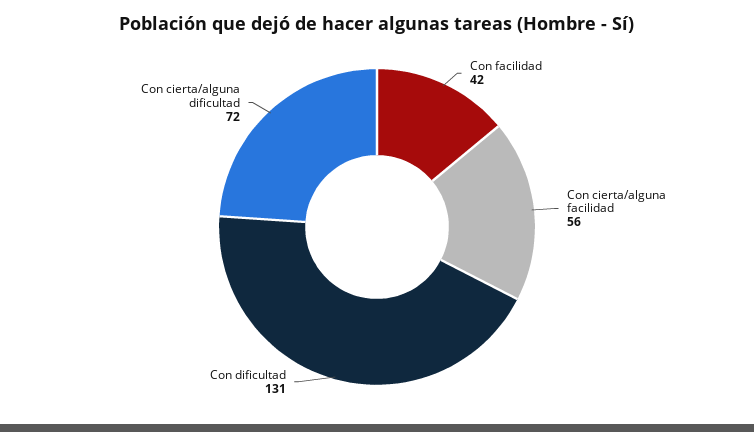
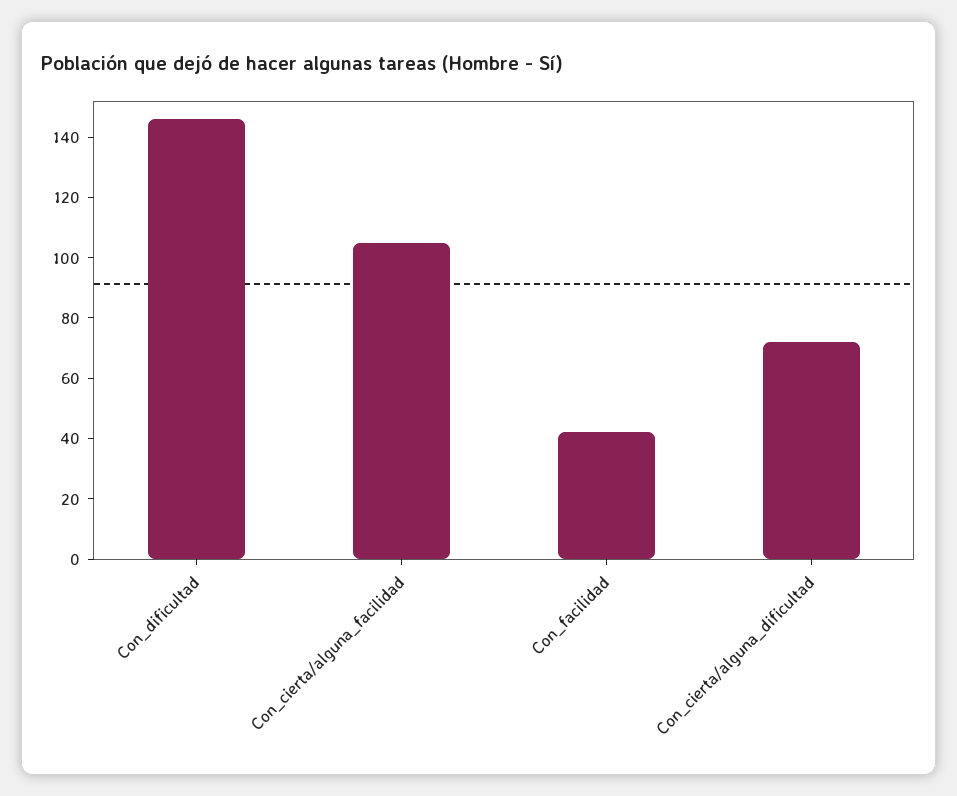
  {
    "Con facilidad": 42,
-   "Con cierta/alguna facilidad": 56,
+   "Con cierta/alguna facilidad": 105,
-   "Con dificultad": 131,
+   "Con dificultad": 145,
    "Con cierta/alguna dificultad": 72
  }

